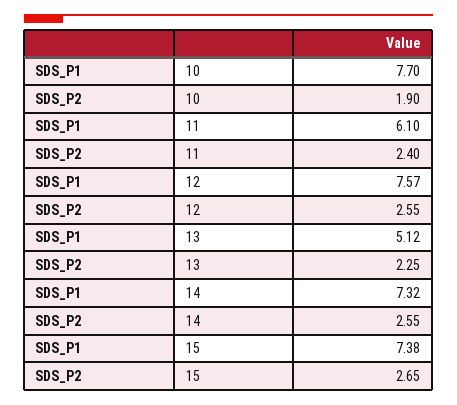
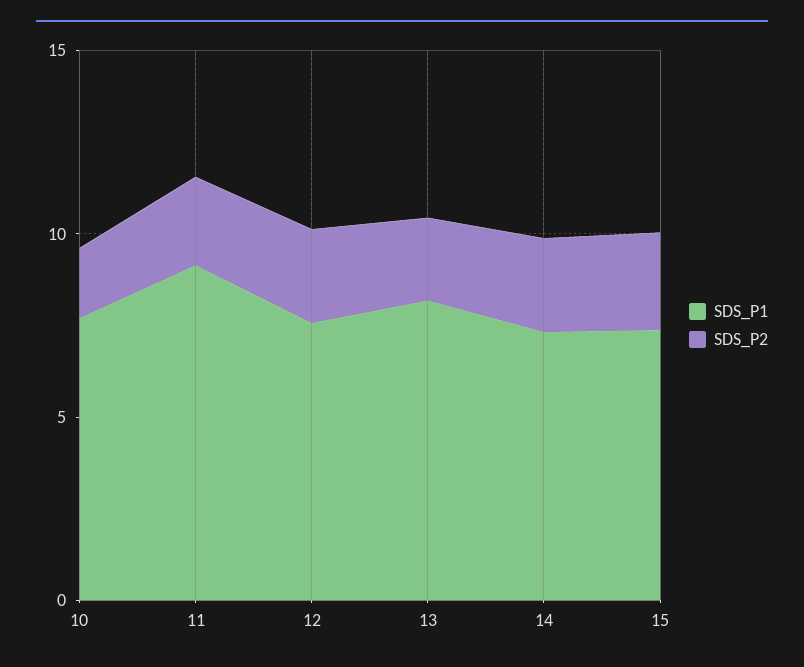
  {
    "SDS_P1": {
      "10": 7.7,
-     "11": 6.1,
+     "11": 9,
      "12": 7.57,
-     "13": 5.12,
+     "13": 8,
      "14": 7.32,
      "15": 7.38
    },
    "SDS_P2": {
      "10": 1.9,
      "11": 2.4,
      "12": 2.55,
      "13": 2.25,
      "14": 2.55,
      "15": 2.65
    }
  }

